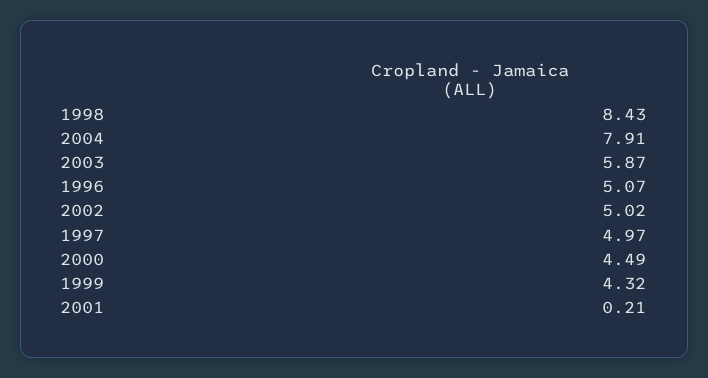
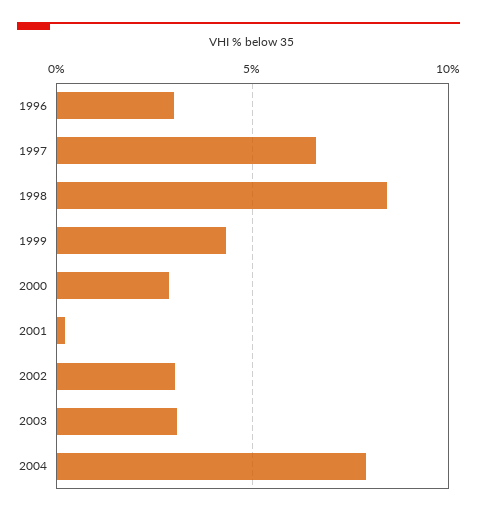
  {
    "1998": 8.43,
    "2004": 7.91,
-   "2003": 5.87,
+   "2003": 3,
-   "1996": 5.07,
+   "1996": 3,
-   "2002": 5.02,
+   "2002": 3,
-   "1997": 4.97,
+   "1997": 6.5,
-   "2000": 4.49,
+   "2000": 3,
    "1999": 4.32,
    "2001": 0.21
  }

